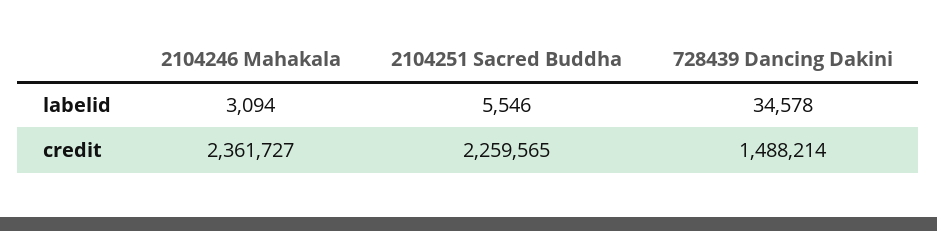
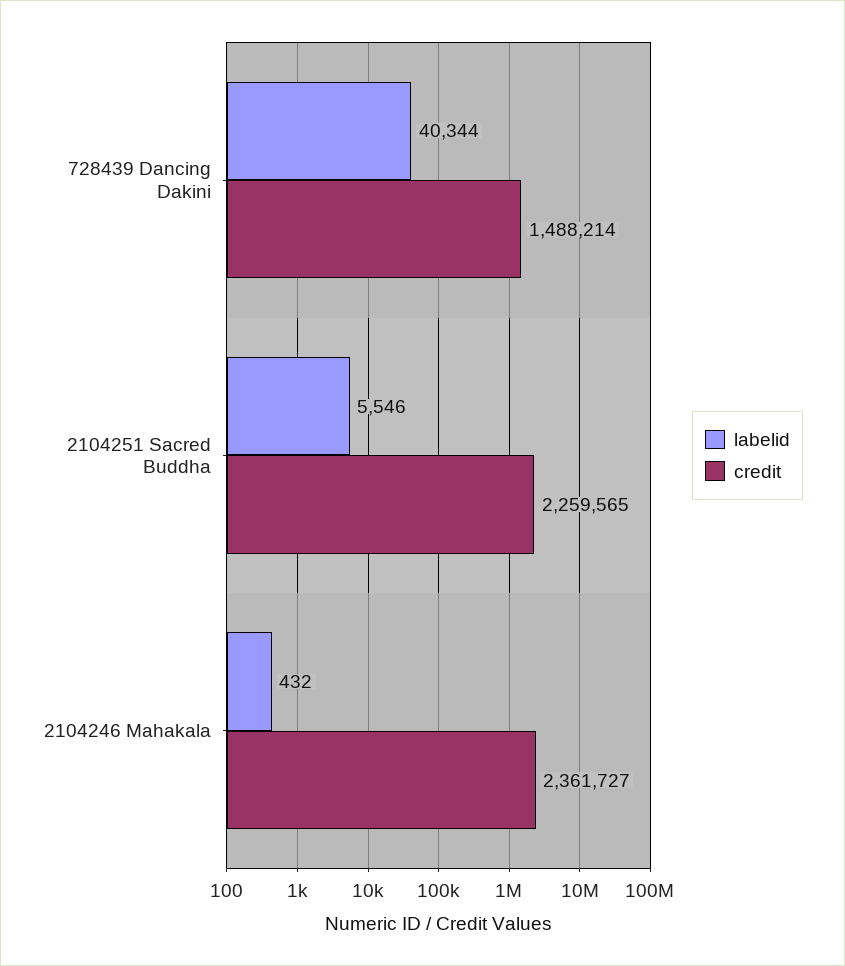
  {
    "labelid": {
-     "2104246 Mahakala": 3094,
+     "2104246 Mahakala": 432,
      "2104251 Sacred Buddha": 5546,
-     "728439 Dancing Dakini": 34578
+     "728439 Dancing Dakini": 40344
    },
    "credit": {
      "2104246 Mahakala": 2361727,
      "2104251 Sacred Buddha": 2259565,
      "728439 Dancing Dakini": 1488214
    }
  }

